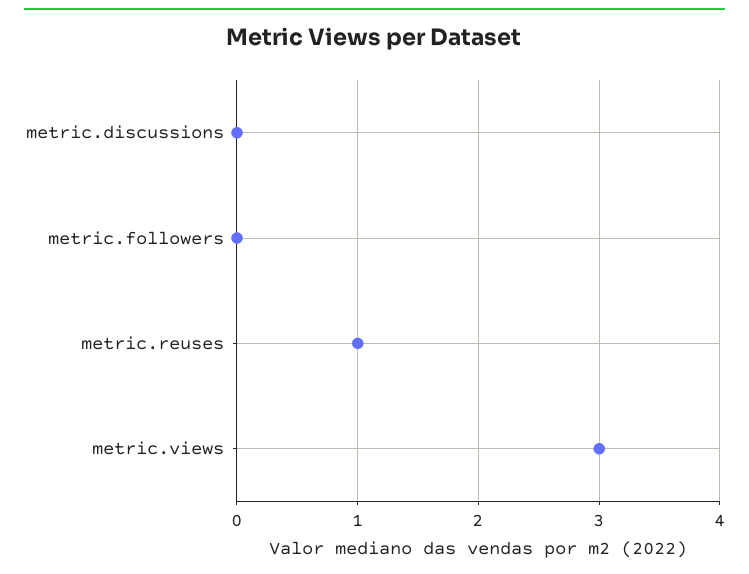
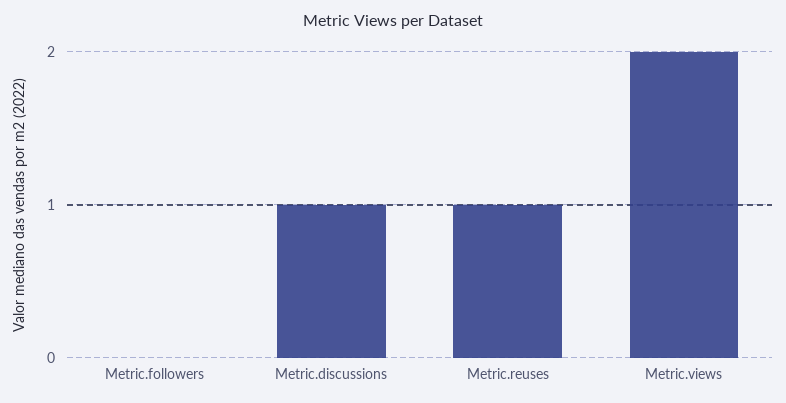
  {
-   "metric.discussions": 0,
+   "metric.discussions": 1,
    "metric.followers": 0,
    "metric.reuses": 1,
-   "metric.views": 3
+   "metric.views": 2
  }

